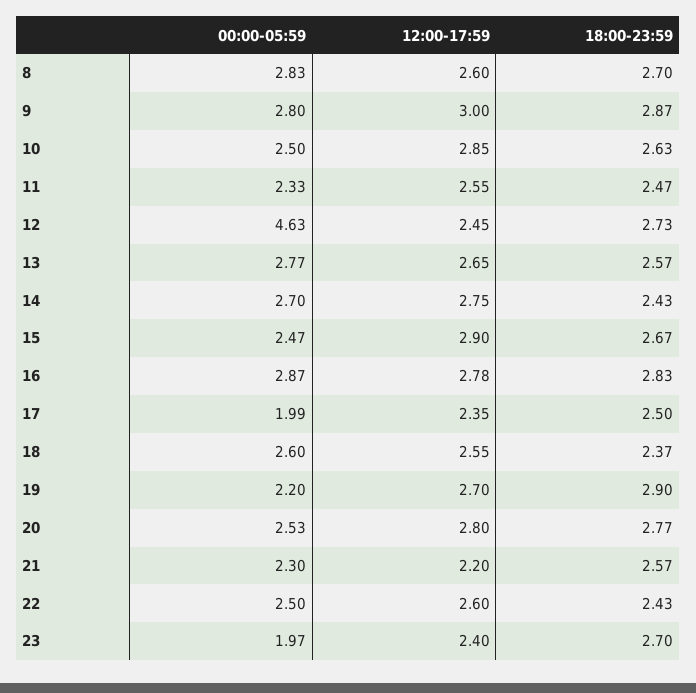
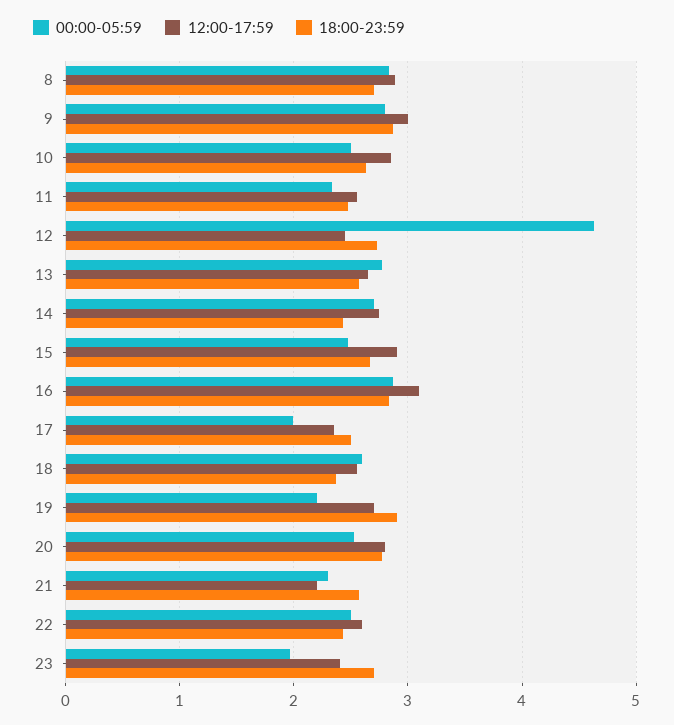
  {
    "00:00-05:59": {
      "8": 2.83,
      "9": 2.8,
      "10": 2.5,
      "11": 2.33,
      "12": 4.63,
      "13": 2.77,
      "14": 2.7,
      "15": 2.47,
      "16": 2.87,
      "17": 1.99,
      "18": 2.6,
      "19": 2.2,
      "20": 2.53,
      "21": 2.3,
      "22": 2.5,
      "23": 1.97
    },
    "12:00-17:59": {
-     "8": 2.6,
+     "8": 2.9,
      "9": 3,
      "10": 2.85,
      "11": 2.55,
      "12": 2.45,
      "13": 2.65,
      "14": 2.75,
      "15": 2.9,
-     "16": 2.78,
+     "16": 3.1,
      "17": 2.35,
      "18": 2.55,
      "19": 2.7,
      "20": 2.8,
      "21": 2.2,
      "22": 2.6,
      "23": 2.4
    },
    "18:00-23:59": {
      "8": 2.7,
      "9": 2.87,
      "10": 2.63,
      "11": 2.47,
      "12": 2.73,
      "13": 2.57,
      "14": 2.43,
      "15": 2.67,
      "16": 2.83,
      "17": 2.5,
      "18": 2.37,
      "19": 2.9,
      "20": 2.77,
      "21": 2.57,
      "22": 2.43,
      "23": 2.7
    }
  }

